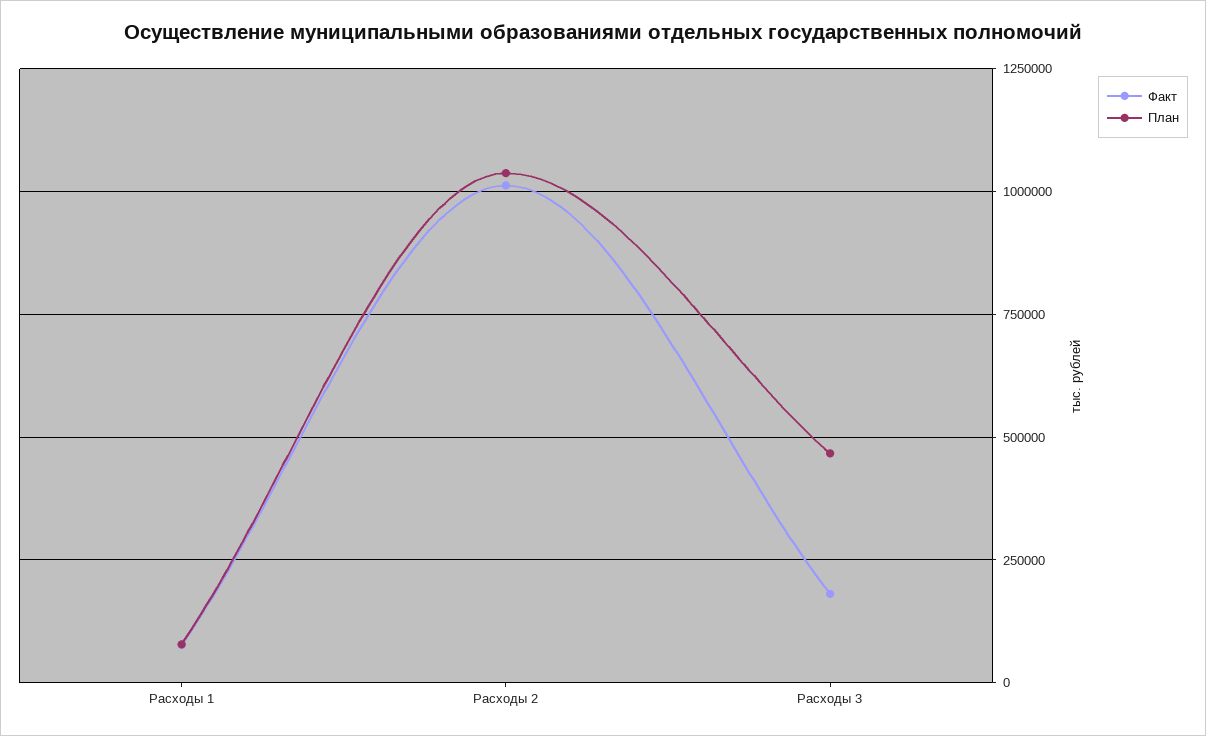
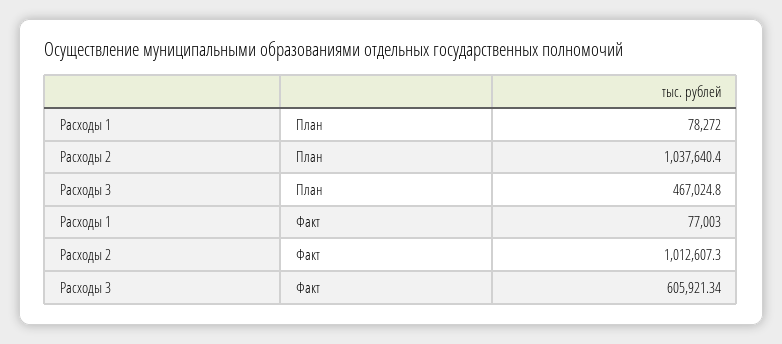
  {
    "Факт": {
      "Расходы 1": 77003,
      "Расходы 2": 1012607.3,
-     "Расходы 3": 175000
+     "Расходы 3": 605921.34
    },
    "План": {
      "Расходы 1": 78272,
      "Расходы 2": 1037640.4,
      "Расходы 3": 467024.8
    }
  }

